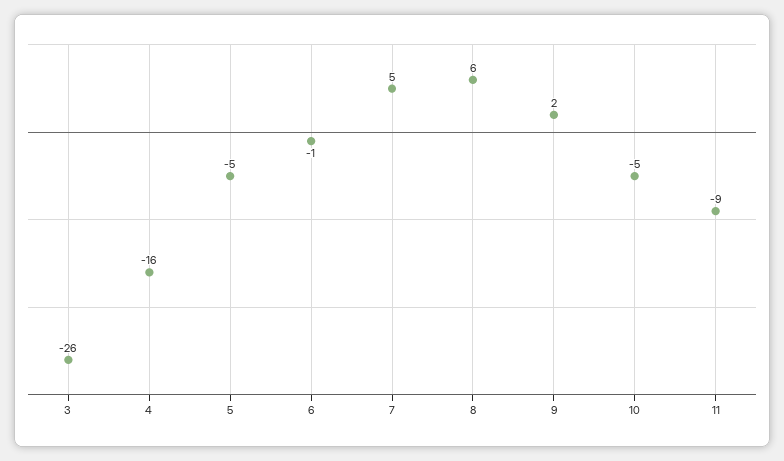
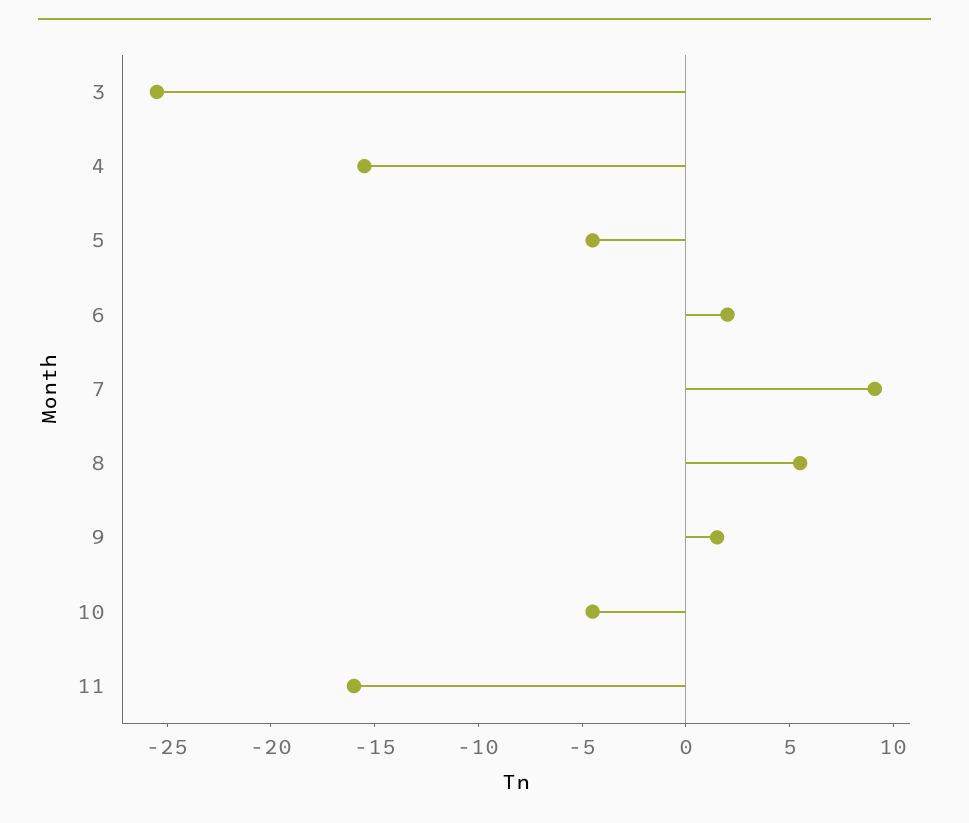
  {
    "3": -26,
    "4": -16,
    "5": -5,
-   "6": -1,
+   "6": 2,
-   "7": 5,
+   "7": 9,
    "8": 6,
    "9": 2,
    "10": -5,
-   "11": -9
+   "11": -16
  }

